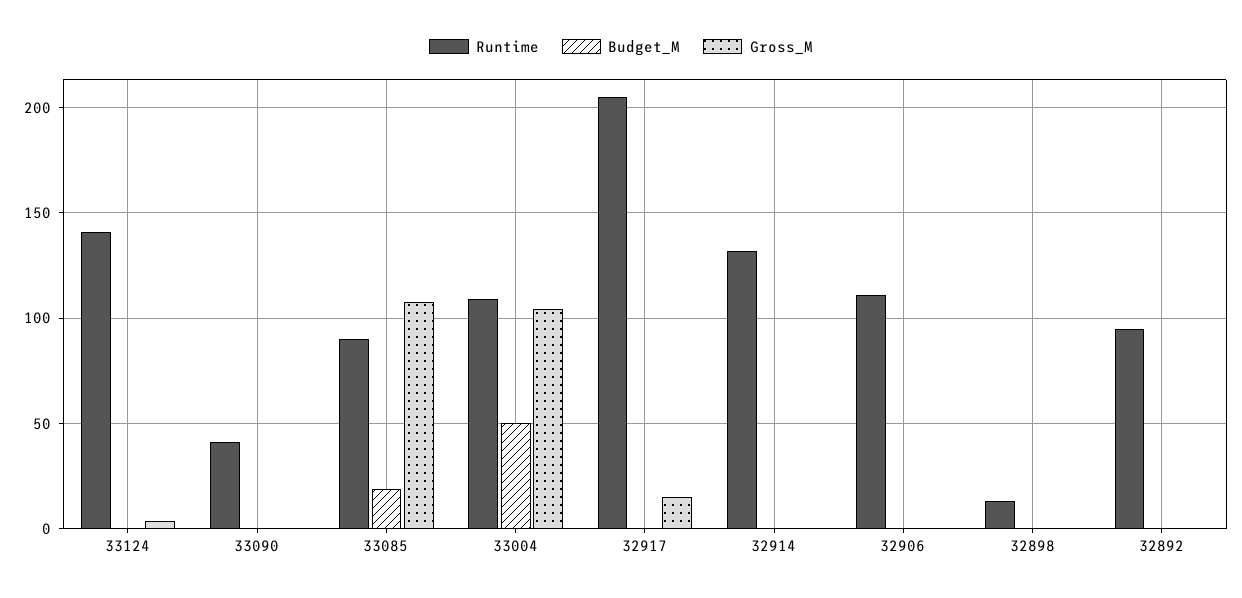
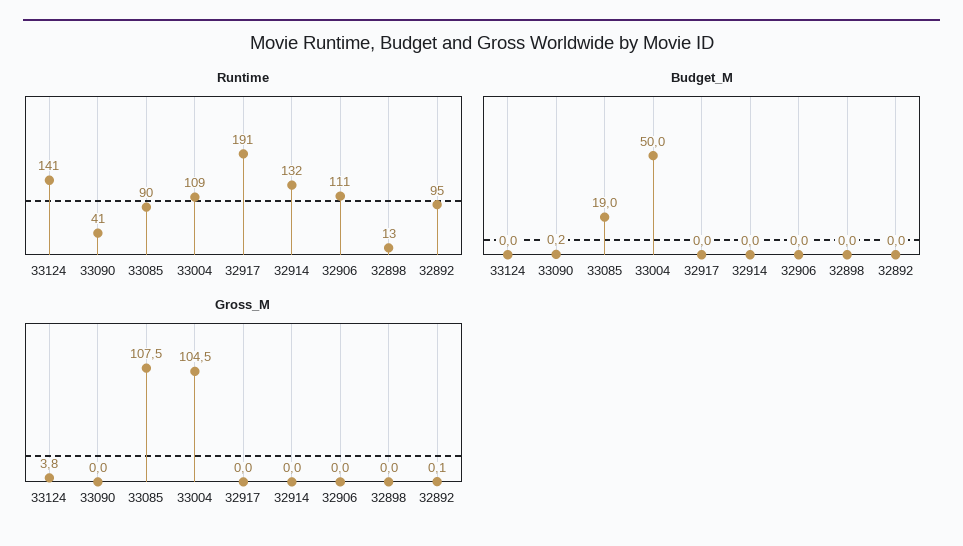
  {
    "Runtime": {
      "33124": 141,
      "33090": 41,
      "33085": 90,
      "33004": 109,
-     "32917": 205,
+     "32917": 191,
      "32914": 132,
      "32906": 111,
      "32898": 13,
      "32892": 95
    },
    "Budget_M": {
      "33124": 0,
      "33090": 0.2,
      "33085": 19,
      "33004": 50,
      "32917": 0,
      "32914": 0,
      "32906": 0,
      "32898": 0,
      "32892": 0
    },
    "Gross_M": {
      "33124": 3.8,
      "33090": 0,
      "33085": 107.5,
      "33004": 104.5,
-     "32917": 15,
+     "32917": 0,
      "32914": 0,
      "32906": 0,
      "32898": 0,
      "32892": 0.1
    }
  }

